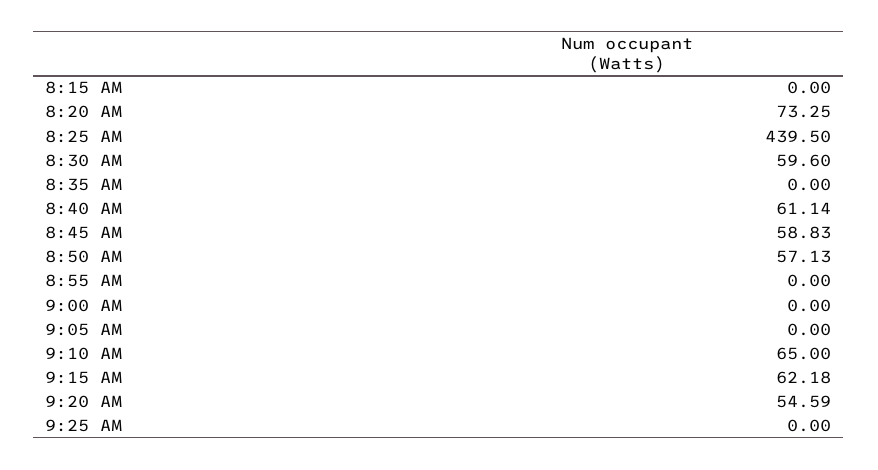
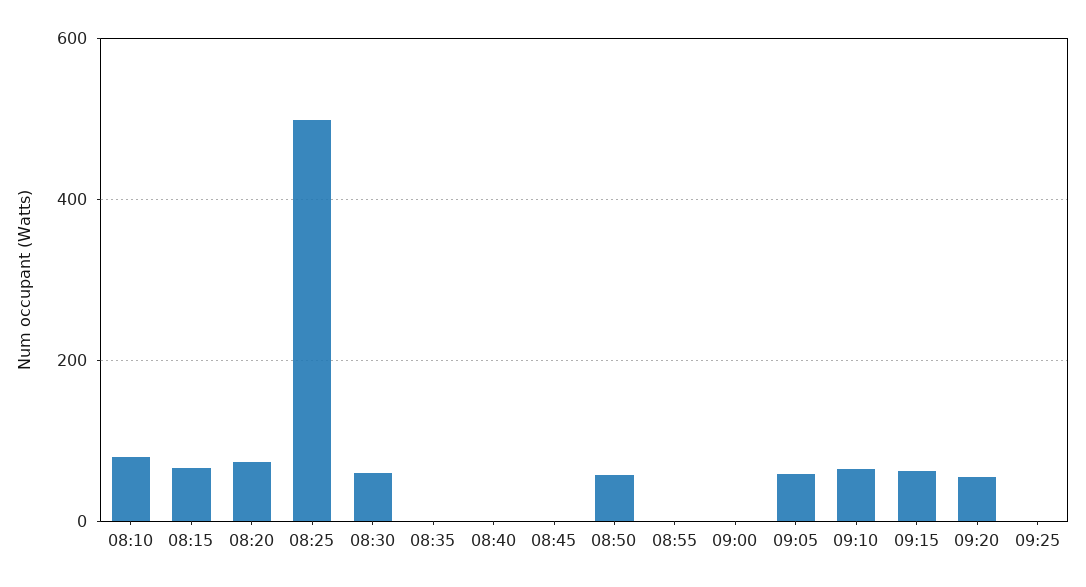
  {
-   "8:15 AM": 0,
+   "8:15 AM": 60,
    "8:20 AM": 73.25,
-   "8:25 AM": 439.5,
+   "8:25 AM": 500,
    "8:30 AM": 59.6,
    "8:35 AM": 0,
-   "8:40 AM": 61.14,
+   "8:40 AM": 0,
-   "8:45 AM": 58.83,
+   "8:45 AM": 0,
    "8:50 AM": 57.13,
    "8:55 AM": 0,
    "9:00 AM": 0,
-   "9:05 AM": 0,
+   "9:05 AM": 60,
    "9:10 AM": 65,
    "9:15 AM": 62.18,
    "9:20 AM": 54.59,
-   "9:25 AM": 0
+   "9:25 AM": 0,
+   "08:10": 80
  }

